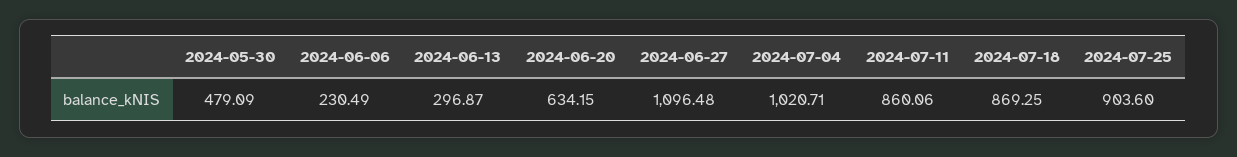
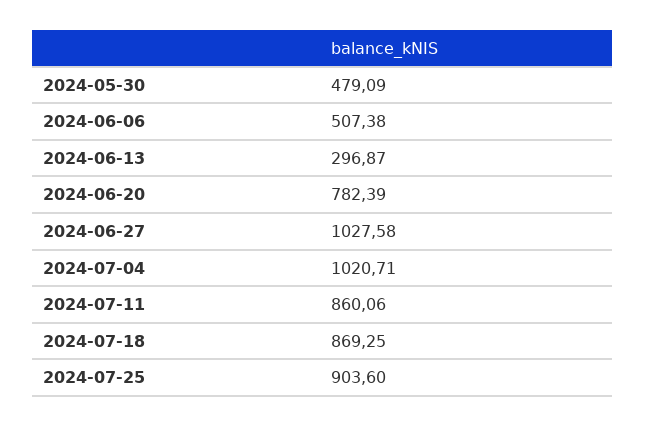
  {
    "2024-05-30": 479.09,
-   "2024-06-06": 230.49,
+   "2024-06-06": 507.38,
    "2024-06-13": 296.87,
-   "2024-06-20": 634.15,
+   "2024-06-20": 782.39,
-   "2024-06-27": 1096.48,
+   "2024-06-27": 1027.58,
    "2024-07-04": 1020.71,
    "2024-07-11": 860.06,
    "2024-07-18": 869.25,
    "2024-07-25": 903.6
  }

